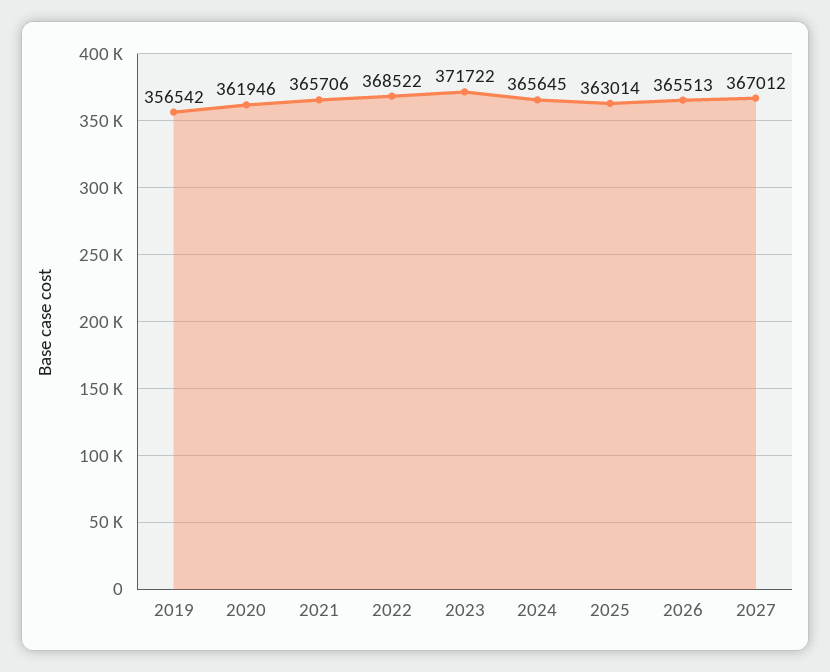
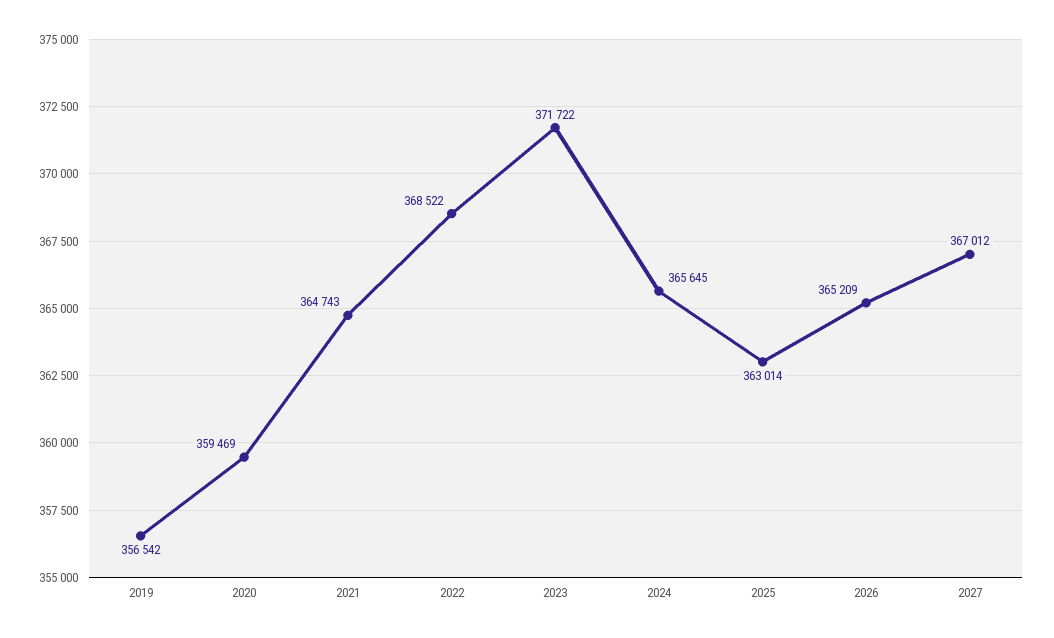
  {
    "2019": 356542,
-   "2020": 361946,
+   "2020": 359469,
-   "2021": 365706,
+   "2021": 364743,
    "2022": 368522,
    "2023": 371722,
    "2024": 365645,
    "2025": 363014,
-   "2026": 365513,
+   "2026": 365209,
    "2027": 367012
  }

